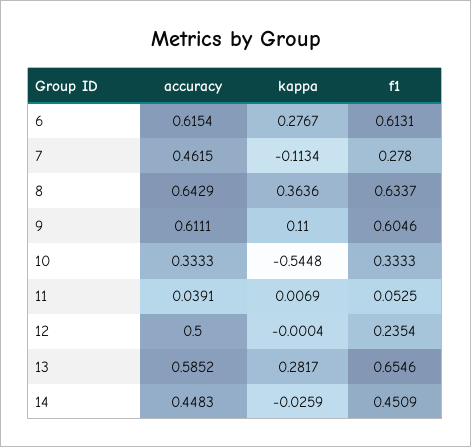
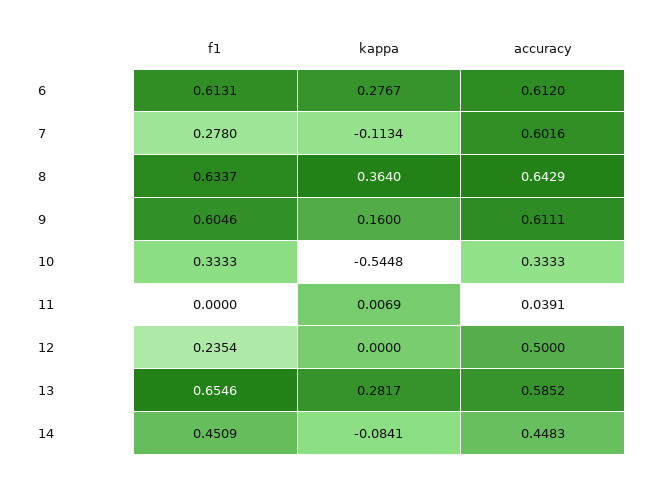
  {
    "accuracy": {
-     "6": 0.6154,
+     "6": 0.612,
-     "7": 0.4615,
+     "7": 0.6016,
      "8": 0.6429,
      "9": 0.6111,
      "10": 0.3333,
      "11": 0.0391,
      "12": 0.5,
      "13": 0.5852,
      "14": 0.4483
    },
    "kappa": {
      "6": 0.2767,
      "7": -0.1134,
-     "8": 0.3636,
+     "8": 0.364,
-     "9": 0.11,
+     "9": 0.16,
      "10": -0.5448,
      "11": 0.0069,
-     "12": -0.0004,
+     "12": 0,
      "13": 0.2817,
-     "14": -0.0259
+     "14": -0.0841
    },
    "f1": {
      "6": 0.6131,
      "7": 0.278,
      "8": 0.6337,
      "9": 0.6046,
      "10": 0.3333,
-     "11": 0.0525,
+     "11": 0,
      "12": 0.2354,
      "13": 0.6546,
      "14": 0.4509
    }
  }

